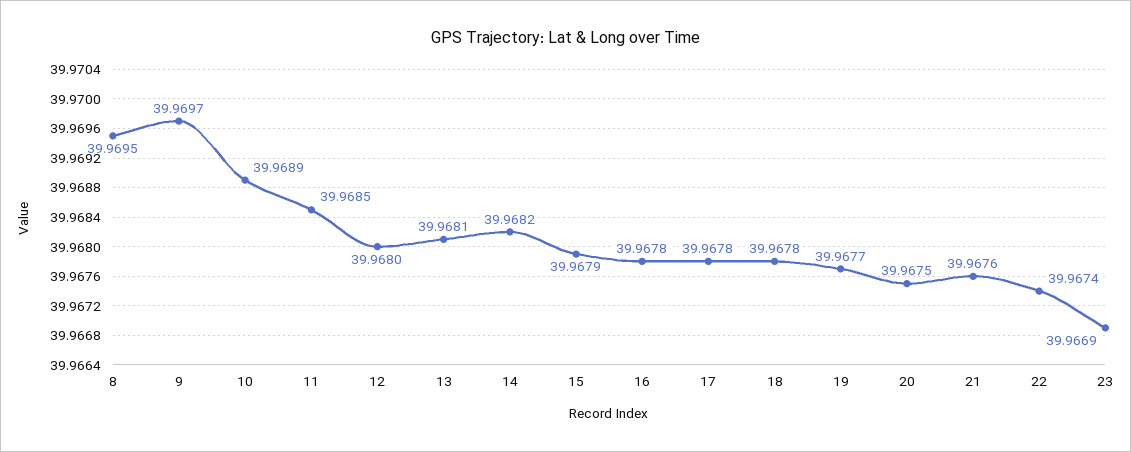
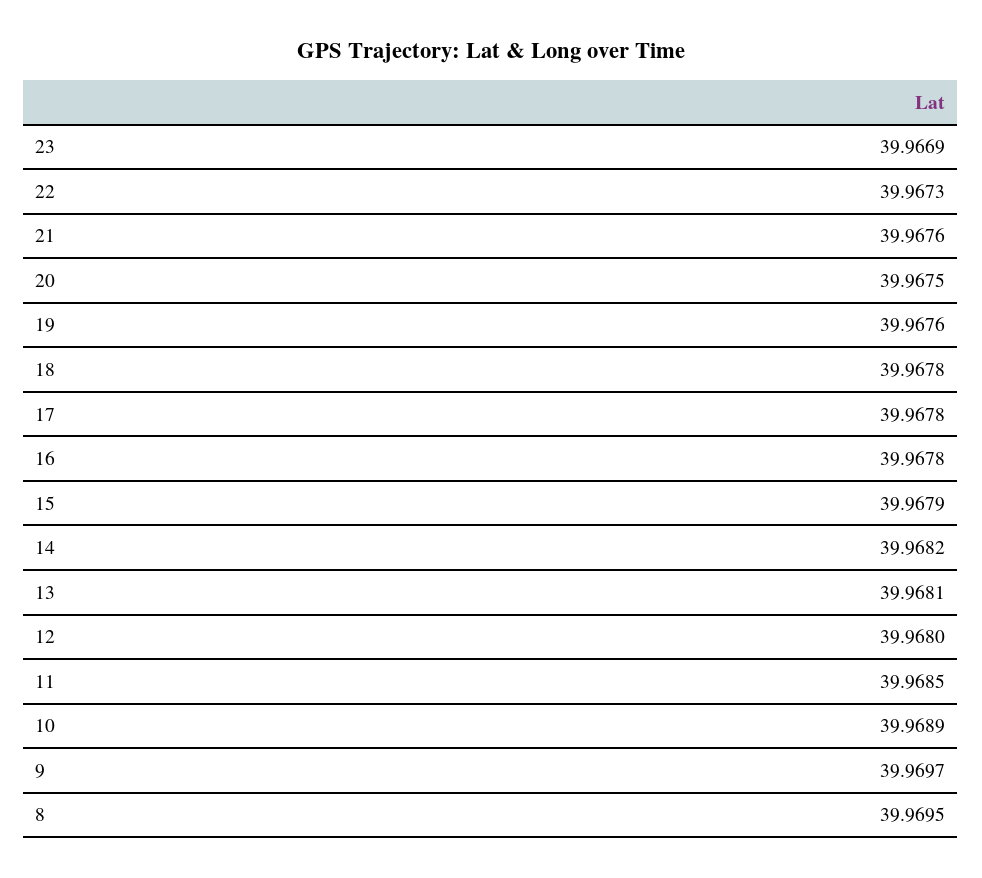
  {
    "8": 39.9695,
    "9": 39.9697,
    "10": 39.9689,
    "11": 39.9685,
    "12": 39.968,
    "13": 39.9681,
    "14": 39.9682,
    "15": 39.9679,
    "16": 39.9678,
    "17": 39.9678,
    "18": 39.9678,
-   "19": 39.9677,
+   "19": 39.9676,
    "20": 39.9675,
    "21": 39.9676,
-   "22": 39.9674,
+   "22": 39.9673,
    "23": 39.9669
  }

